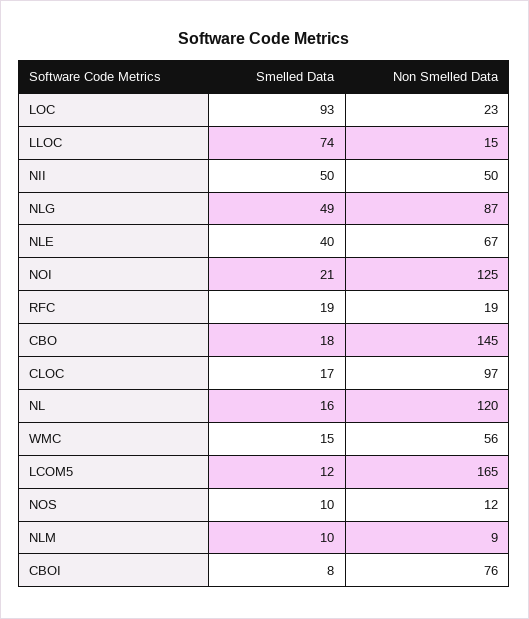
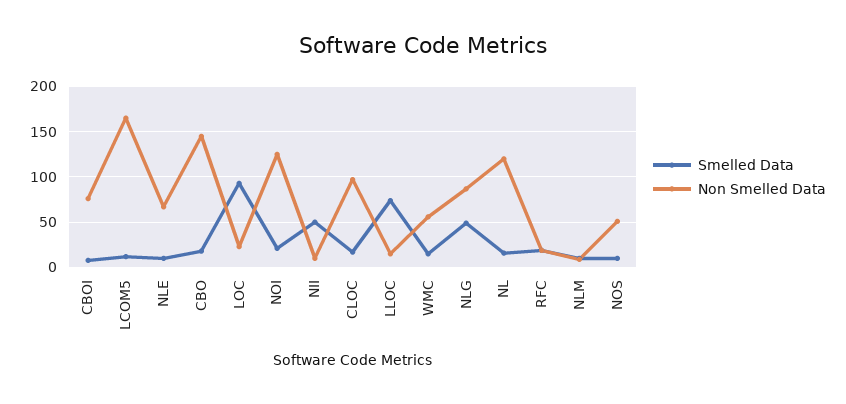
  {
    "Smelled Data": {
      "LOC": 93,
      "LLOC": 74,
      "NII": 50,
      "NLG": 49,
-     "NLE": 40,
+     "NLE": 10,
      "NOI": 21,
      "RFC": 19,
      "CBO": 18,
      "CLOC": 17,
      "NL": 16,
      "WMC": 15,
      "LCOM5": 12,
      "NOS": 10,
      "NLM": 10,
      "CBOI": 8
    },
    "Non Smelled Data": {
      "LOC": 23,
      "LLOC": 15,
-     "NII": 50,
+     "NII": 10,
      "NLG": 87,
      "NLE": 67,
      "NOI": 125,
      "RFC": 19,
      "CBO": 145,
      "CLOC": 97,
      "NL": 120,
      "WMC": 56,
      "LCOM5": 165,
-     "NOS": 12,
+     "NOS": 50,
      "NLM": 9,
      "CBOI": 76
    }
  }

